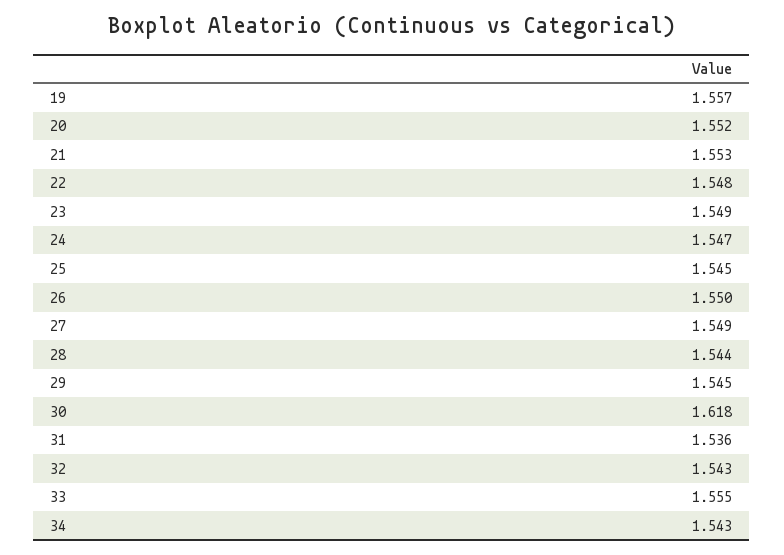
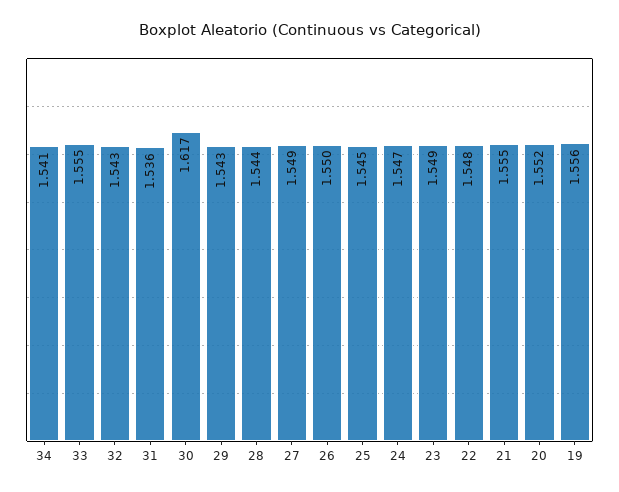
  {
-   "19": 1.557,
+   "19": 1.556,
    "20": 1.552,
-   "21": 1.553,
+   "21": 1.555,
    "22": 1.548,
    "23": 1.549,
    "24": 1.547,
    "25": 1.545,
    "26": 1.55,
    "27": 1.549,
    "28": 1.544,
-   "29": 1.545,
+   "29": 1.543,
-   "30": 1.618,
+   "30": 1.617,
    "31": 1.536,
    "32": 1.543,
    "33": 1.555,
-   "34": 1.543
+   "34": 1.541
  }

